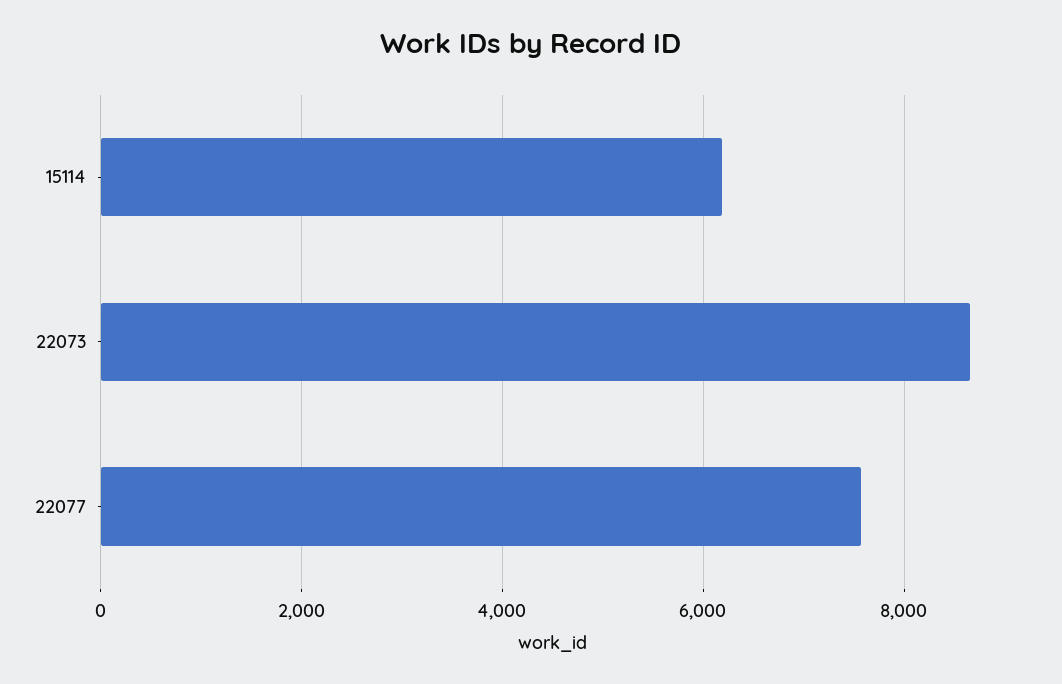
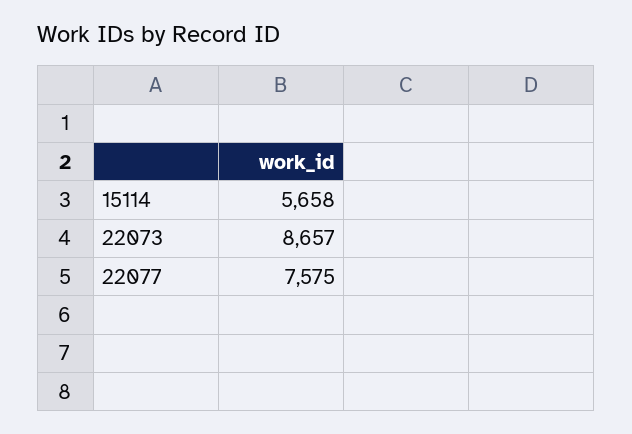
  {
-   "15114": 6200,
+   "15114": 5658,
    "22073": 8657,
    "22077": 7575
  }

